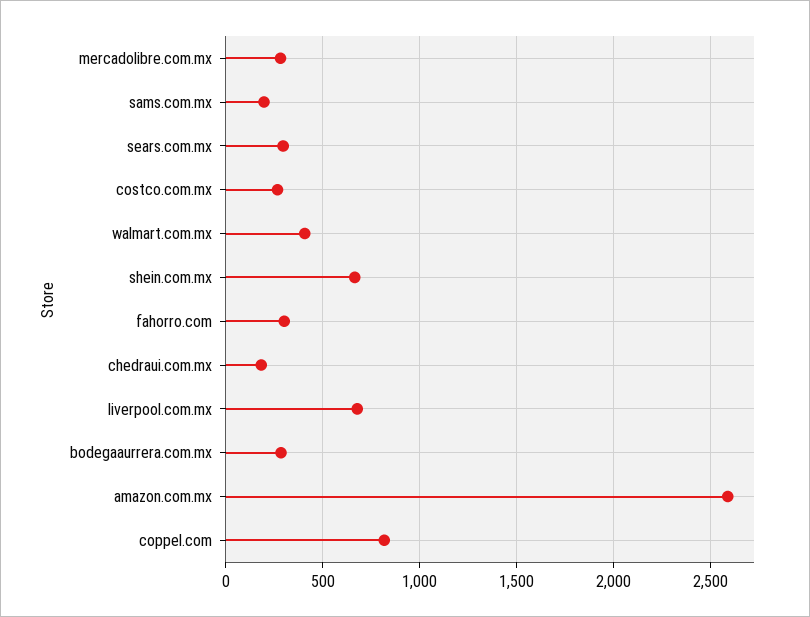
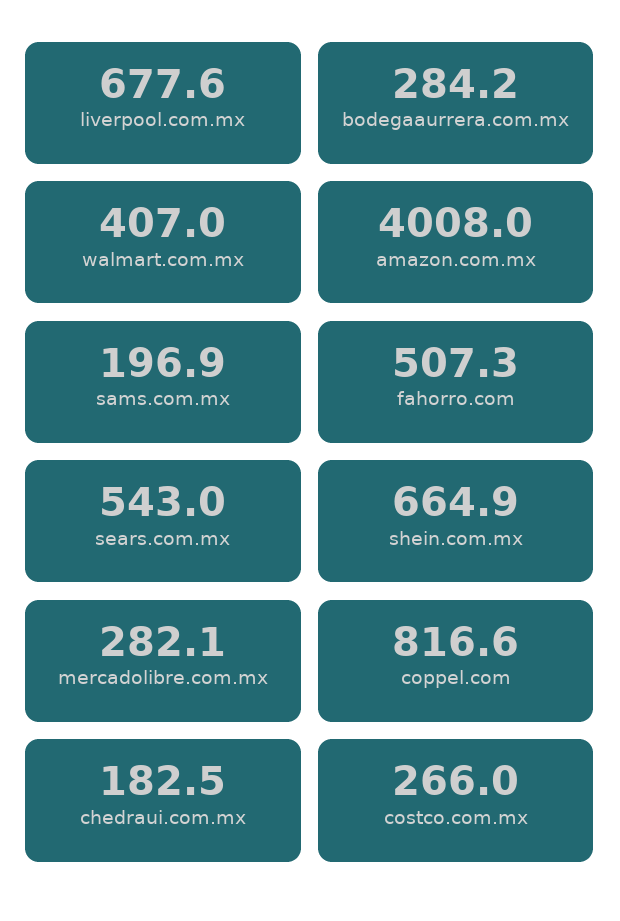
  {
    "mercadolibre.com.mx": 282.1,
    "sams.com.mx": 196.9,
-   "sears.com.mx": 300,
+   "sears.com.mx": 543,
    "costco.com.mx": 266,
    "walmart.com.mx": 407,
    "shein.com.mx": 664.9,
-   "fahorro.com": 300,
+   "fahorro.com": 507.3,
    "chedraui.com.mx": 182.5,
    "liverpool.com.mx": 677.6,
    "bodegaaurrera.com.mx": 284.2,
-   "amazon.com.mx": 2600,
+   "amazon.com.mx": 4008,
    "coppel.com": 816.6
  }

